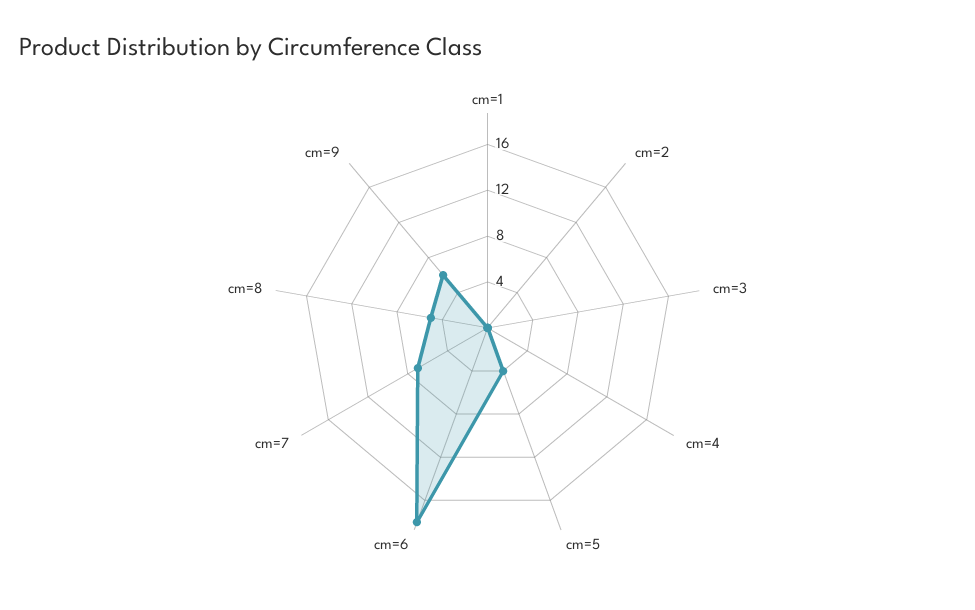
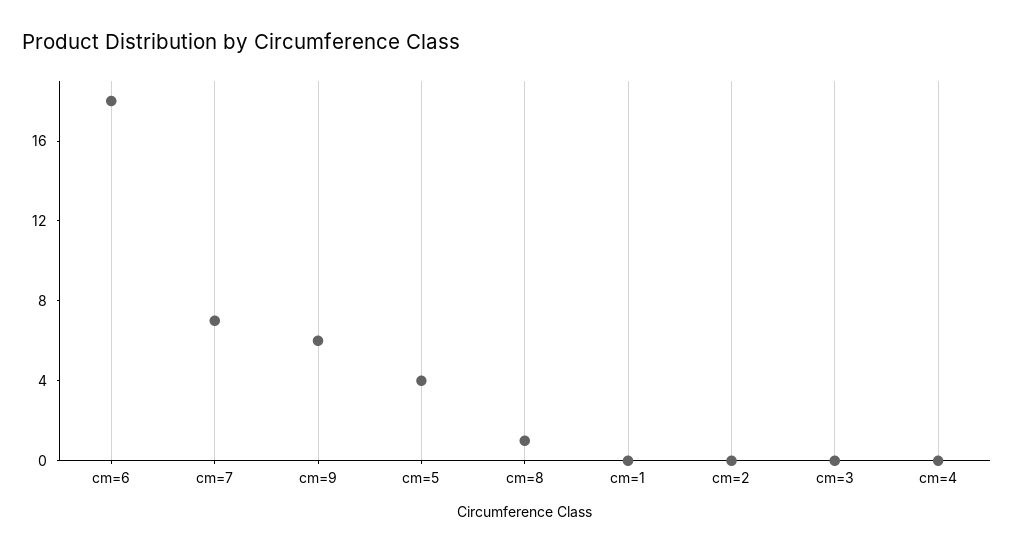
  {
    "cm=1": 0,
    "cm=2": 0,
    "cm=3": 0,
    "cm=4": 0,
    "cm=5": 4,
    "cm=6": 18,
    "cm=7": 7,
-   "cm=8": 5,
+   "cm=8": 1,
    "cm=9": 6
  }

